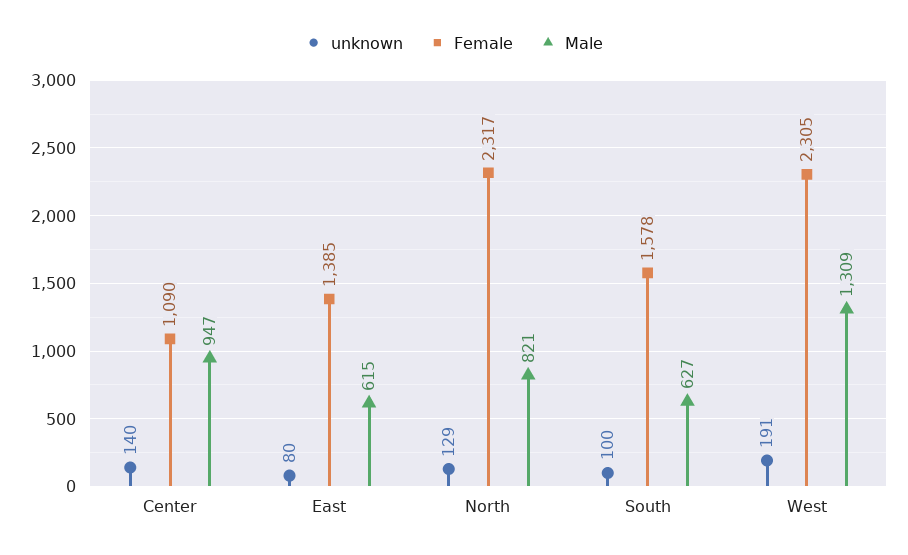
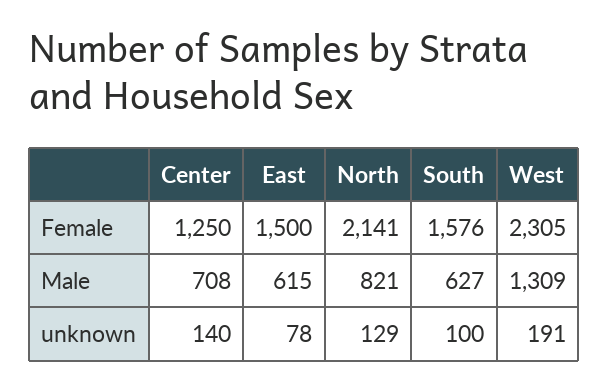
  {
    "unknown": {
      "Center": 140,
-     "East": 80,
+     "East": 78,
      "North": 129,
      "South": 100,
      "West": 191
    },
    "Female": {
-     "Center": 1090,
+     "Center": 1250,
-     "East": 1385,
+     "East": 1500,
-     "North": 2317,
+     "North": 2141,
-     "South": 1578,
+     "South": 1576,
      "West": 2305
    },
    "Male": {
-     "Center": 947,
+     "Center": 708,
      "East": 615,
      "North": 821,
      "South": 627,
      "West": 1309
    }
  }

